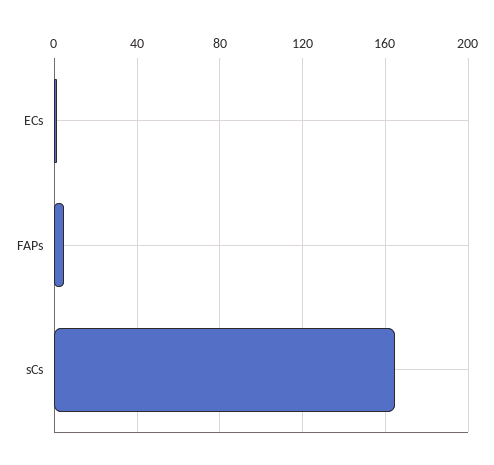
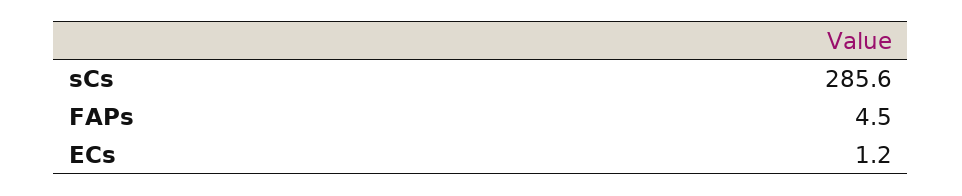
  {
    "ECs": 1.2,
    "FAPs": 4.5,
-   "sCs": 165
+   "sCs": 285.6
  }

